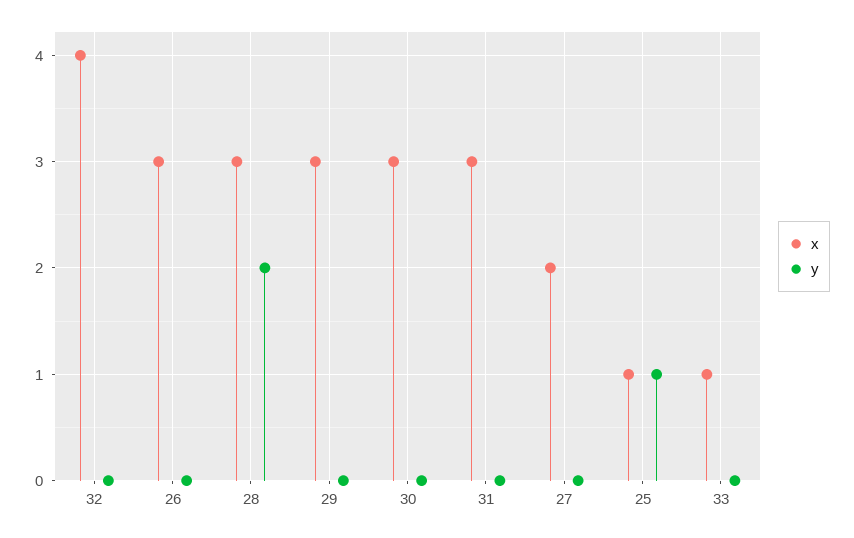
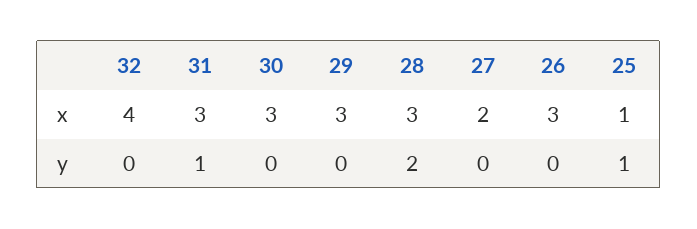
  {
    "x": {
      "32": 4,
      "26": 3,
      "28": 3,
      "29": 3,
      "30": 3,
      "31": 3,
      "27": 2,
-     "25": 1,
+     "25": 1
-     "33": 1
    },
    "y": {
      "32": 0,
      "26": 0,
      "28": 2,
      "29": 0,
      "30": 0,
-     "31": 0,
+     "31": 1,
      "27": 0,
-     "25": 1,
+     "25": 1
-     "33": 0
    }
  }

